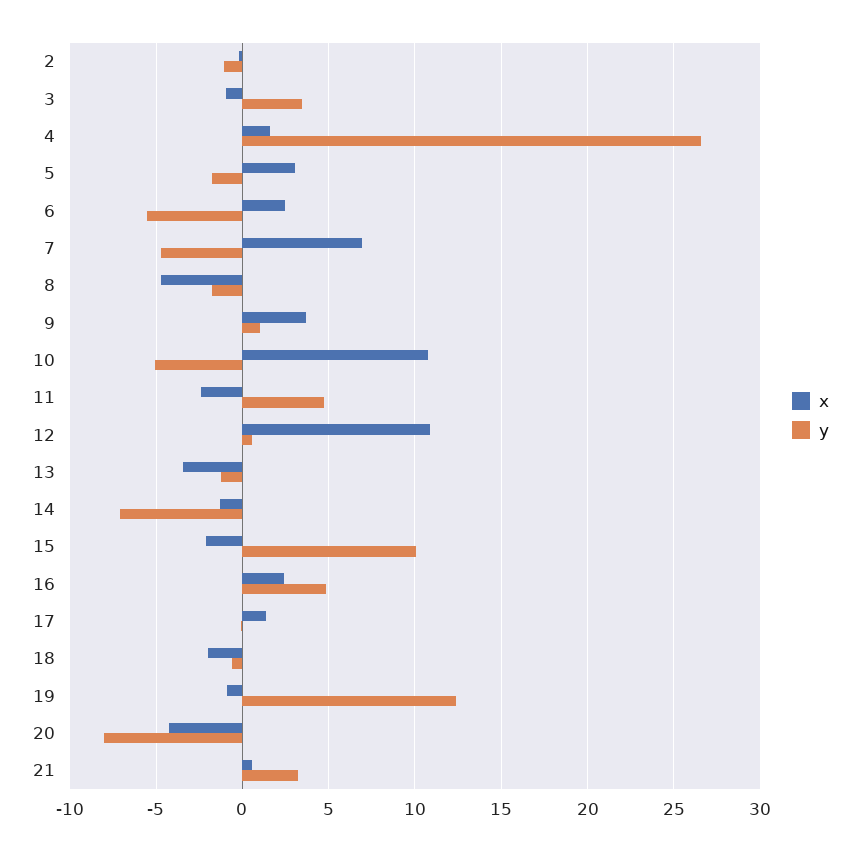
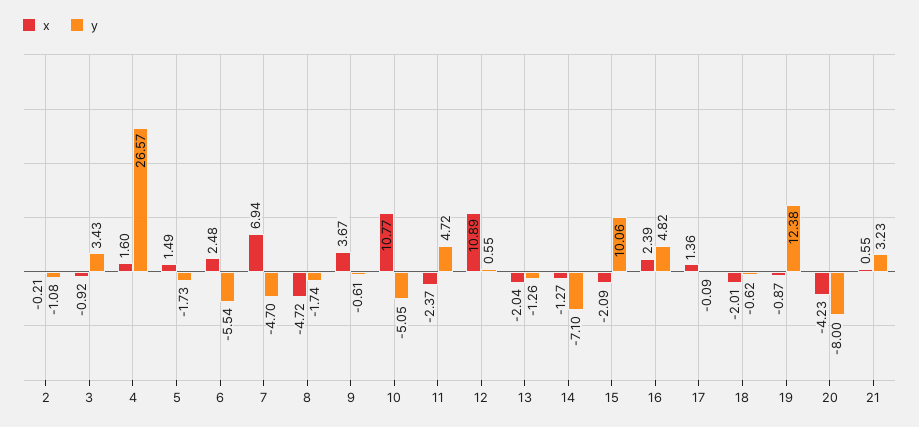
  {
    "x": {
      "2": -0.21,
      "3": -0.92,
      "4": 1.6,
-     "5": 3,
+     "5": 1.49,
      "6": 2.48,
      "7": 6.94,
      "8": -4.72,
      "9": 3.67,
      "10": 10.77,
      "11": -2.37,
      "12": 10.89,
-     "13": -3.5,
+     "13": -2.04,
      "14": -1.27,
      "15": -2.09,
      "16": 2.39,
      "17": 1.36,
      "18": -2.01,
      "19": -0.87,
      "20": -4.23,
      "21": 0.55
    },
    "y": {
      "2": -1.08,
      "3": 3.43,
      "4": 26.57,
      "5": -1.73,
      "6": -5.54,
      "7": -4.7,
      "8": -1.74,
-     "9": 1,
+     "9": -0.61,
      "10": -5.05,
      "11": 4.72,
      "12": 0.55,
      "13": -1.26,
      "14": -7.1,
      "15": 10.06,
      "16": 4.82,
      "17": -0.09,
      "18": -0.62,
      "19": 12.38,
      "20": -8,
      "21": 3.23
    }
  }

